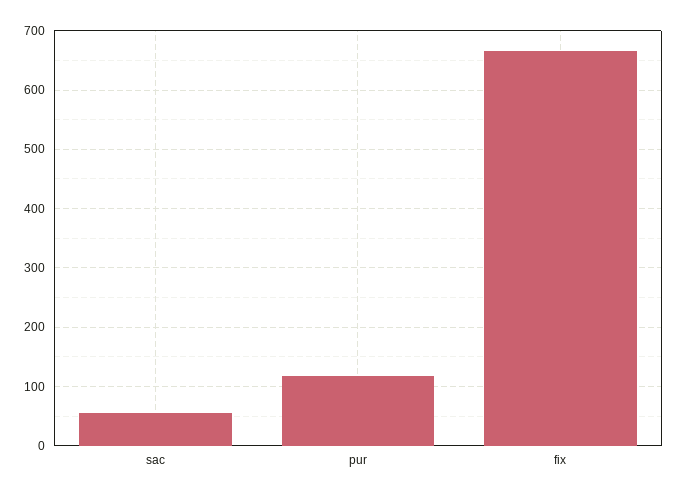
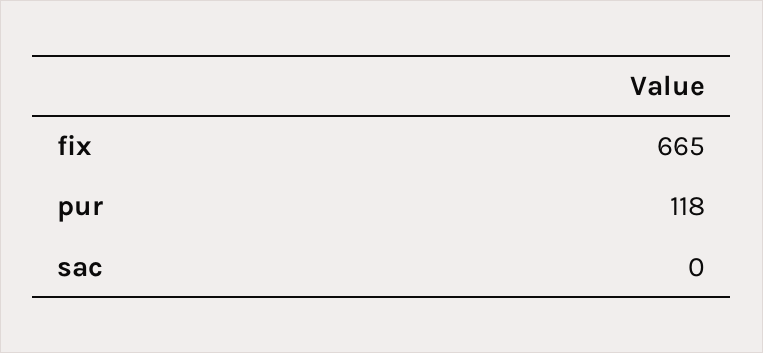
  {
-   "sac": 60,
+   "sac": 0,
    "pur": 118,
    "fix": 665
  }

